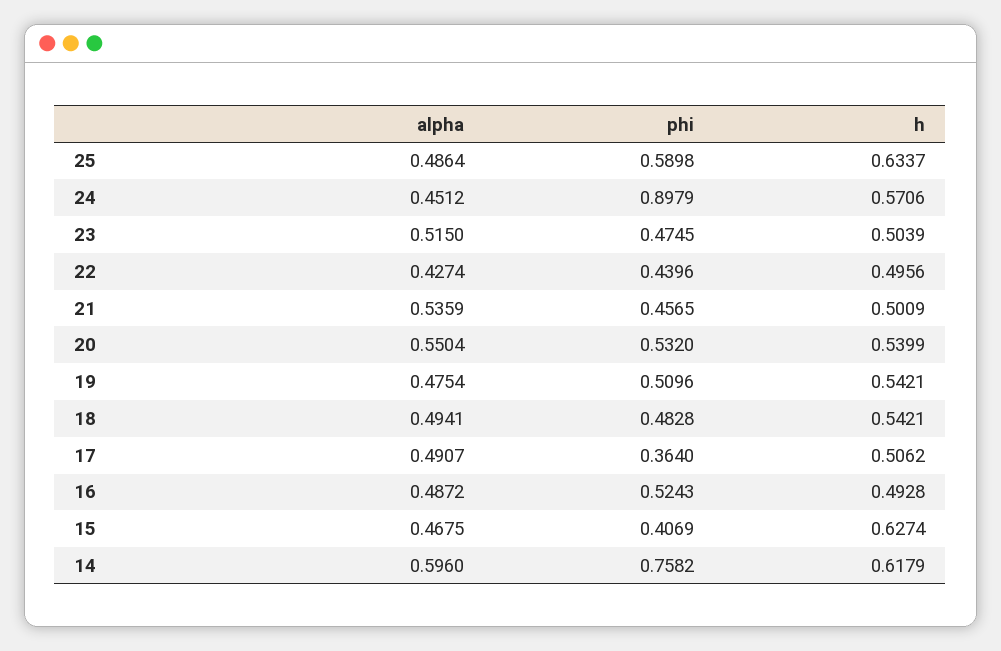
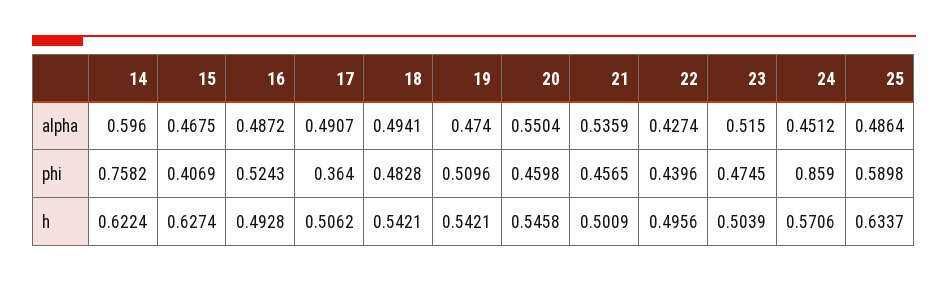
  {
    "alpha": {
      "25": 0.4864,
      "24": 0.4512,
      "23": 0.515,
      "22": 0.4274,
      "21": 0.5359,
      "20": 0.5504,
-     "19": 0.4754,
+     "19": 0.474,
      "18": 0.4941,
      "17": 0.4907,
      "16": 0.4872,
      "15": 0.4675,
      "14": 0.596
    },
    "phi": {
      "25": 0.5898,
-     "24": 0.8979,
+     "24": 0.859,
      "23": 0.4745,
      "22": 0.4396,
      "21": 0.4565,
-     "20": 0.532,
+     "20": 0.4598,
      "19": 0.5096,
      "18": 0.4828,
      "17": 0.364,
      "16": 0.5243,
      "15": 0.4069,
      "14": 0.7582
    },
    "h": {
      "25": 0.6337,
      "24": 0.5706,
      "23": 0.5039,
      "22": 0.4956,
      "21": 0.5009,
-     "20": 0.5399,
+     "20": 0.5458,
      "19": 0.5421,
      "18": 0.5421,
      "17": 0.5062,
      "16": 0.4928,
      "15": 0.6274,
-     "14": 0.6179
+     "14": 0.6224
    }
  }

